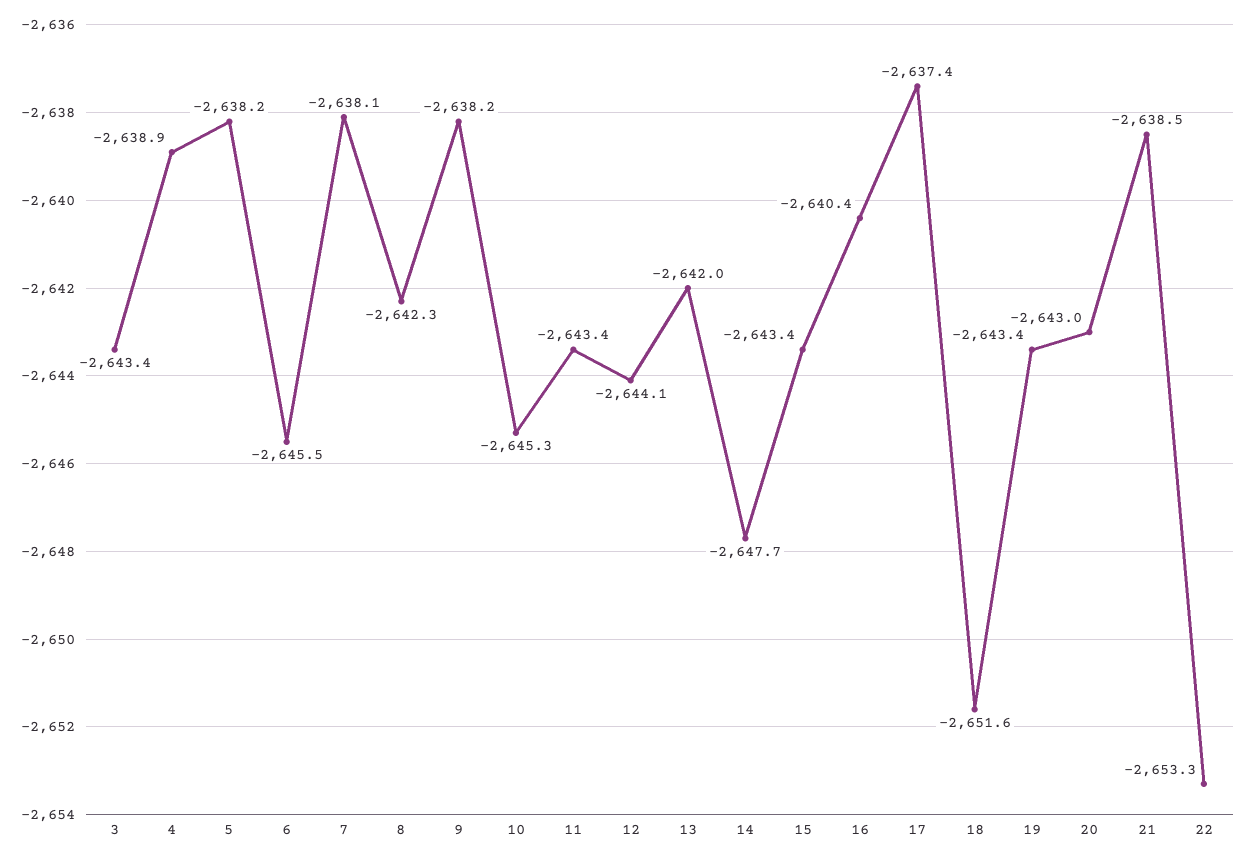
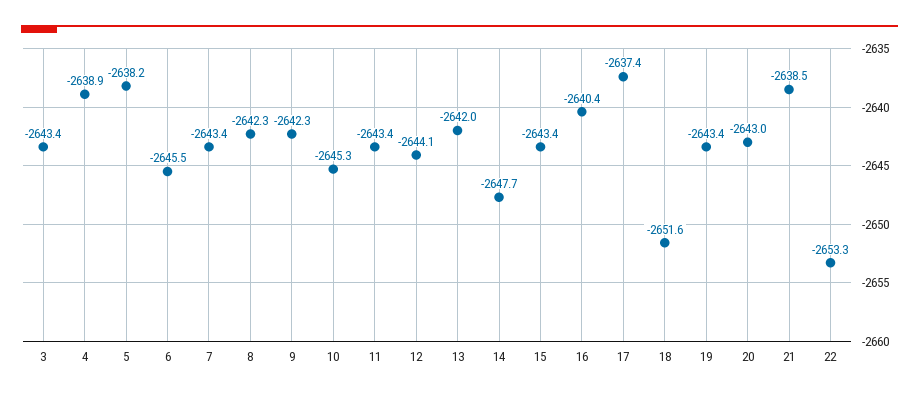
  {
    "3": -2643.4,
    "4": -2638.9,
    "5": -2638.2,
    "6": -2645.5,
-   "7": -2638.1,
+   "7": -2643.4,
    "8": -2642.3,
-   "9": -2638.2,
+   "9": -2642.3,
    "10": -2645.3,
    "11": -2643.4,
    "12": -2644.1,
    "13": -2642,
    "14": -2647.7,
    "15": -2643.4,
    "16": -2640.4,
    "17": -2637.4,
    "18": -2651.6,
    "19": -2643.4,
    "20": -2643,
    "21": -2638.5,
    "22": -2653.3
  }

